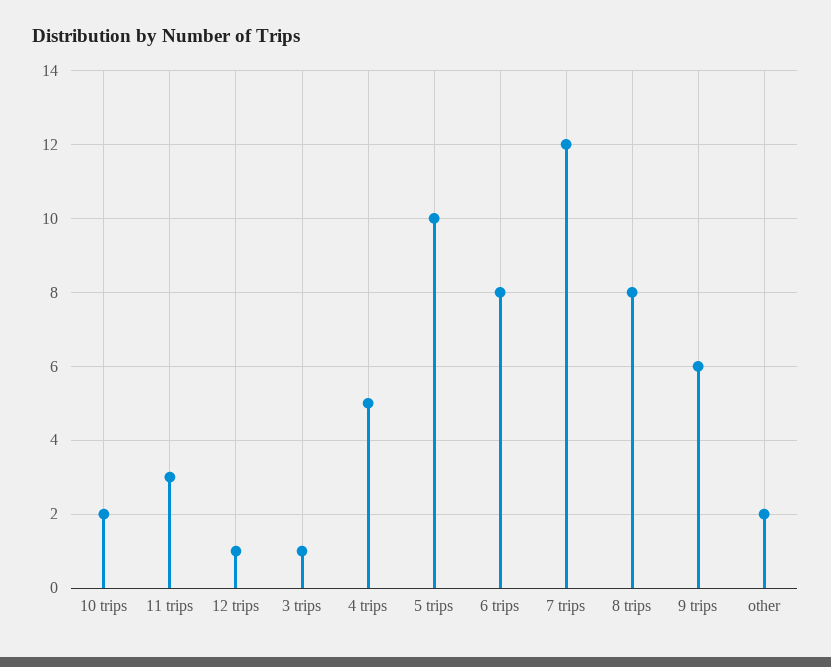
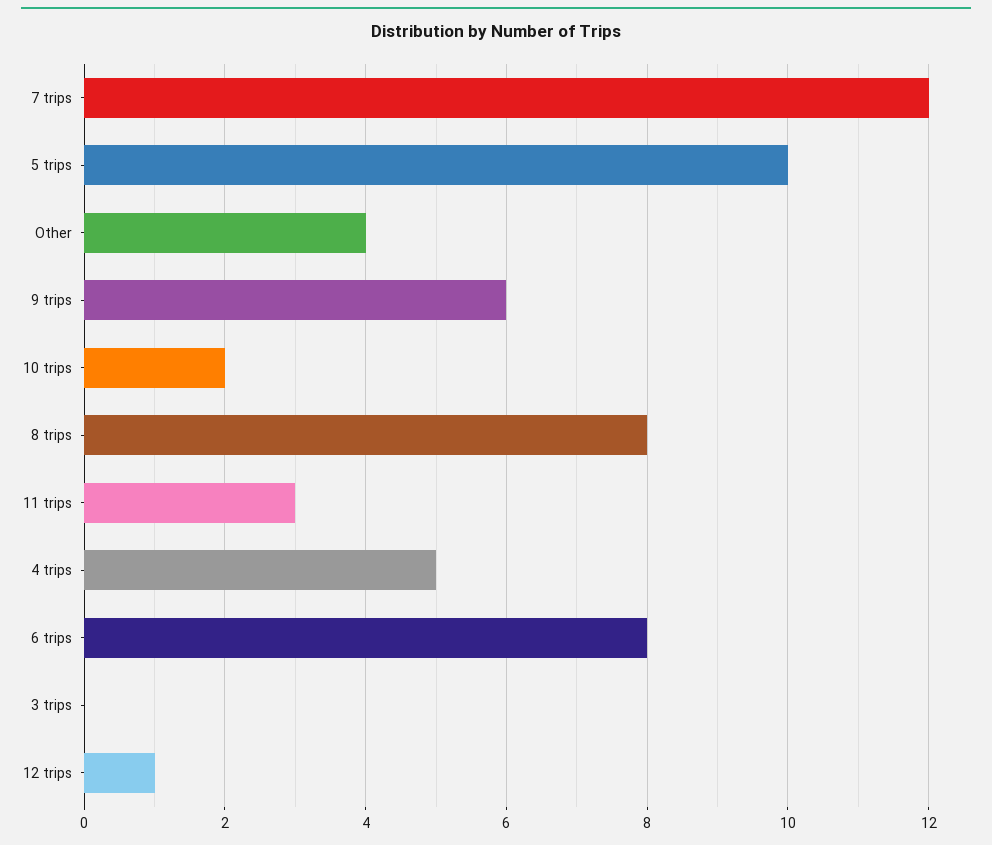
  {
    "10 trips": 2,
    "11 trips": 3,
    "12 trips": 1,
-   "3 trips": 1,
+   "3 trips": 0,
    "4 trips": 5,
    "5 trips": 10,
    "6 trips": 8,
    "7 trips": 12,
    "8 trips": 8,
    "9 trips": 6,
-   "other": 2
+   "other": 4
  }

